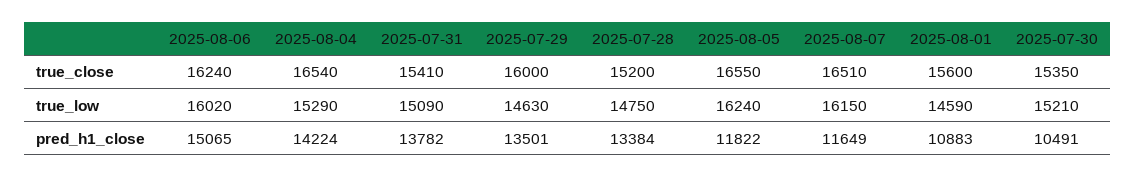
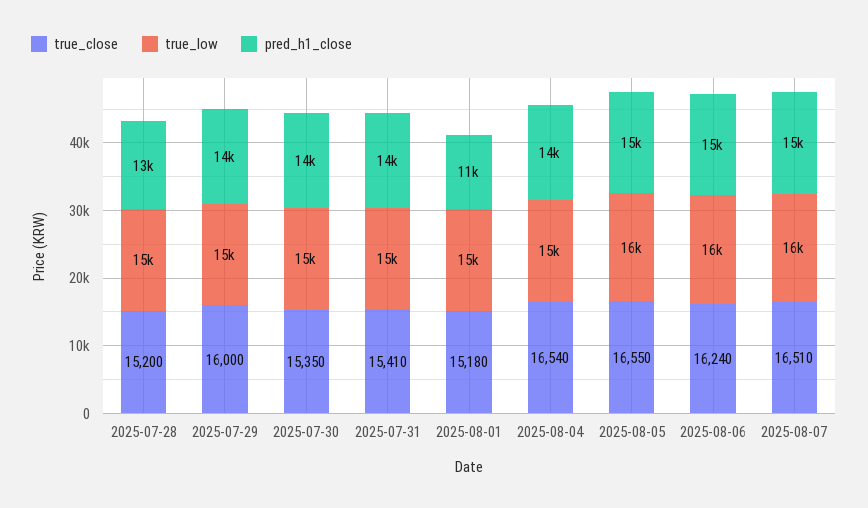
  {
    "true_close": {
      "2025-08-06": 16240,
      "2025-08-04": 16540,
      "2025-07-31": 15410,
      "2025-07-29": 16000,
      "2025-07-28": 15200,
      "2025-08-05": 16550,
      "2025-08-07": 16510,
-     "2025-08-01": 15600,
+     "2025-08-01": 15180,
      "2025-07-30": 15350
    },
    "true_low": {
      "2025-08-06": 16020,
      "2025-08-04": 15290,
      "2025-07-31": 15090,
      "2025-07-29": 14630,
      "2025-07-28": 14750,
      "2025-08-05": 16240,
      "2025-08-07": 16150,
      "2025-08-01": 14590,
      "2025-07-30": 15210
    },
    "pred_h1_close": {
      "2025-08-06": 15065,
      "2025-08-04": 14224,
      "2025-07-31": 13782,
      "2025-07-29": 13501,
      "2025-07-28": 13384,
-     "2025-08-05": 11822,
+     "2025-08-05": 15000,
-     "2025-08-07": 11649,
+     "2025-08-07": 15000,
      "2025-08-01": 10883,
-     "2025-07-30": 10491
+     "2025-07-30": 14000
    }
  }

